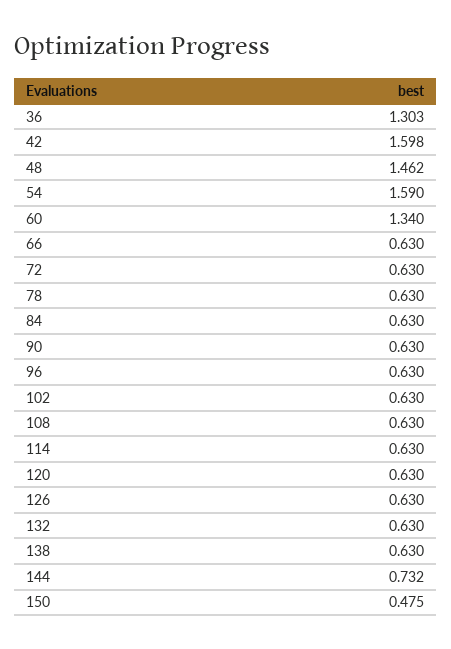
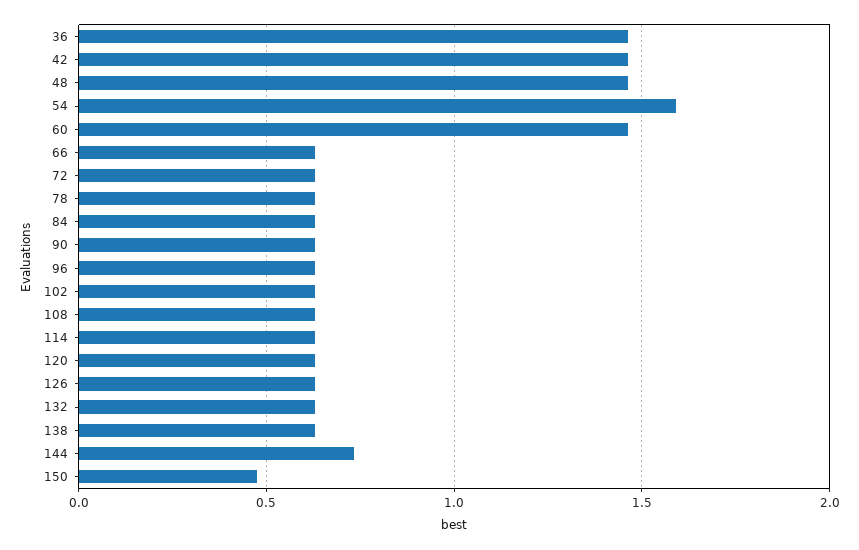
  {
-   "36": 1.303,
+   "36": 1.45,
-   "42": 1.598,
+   "42": 1.45,
    "48": 1.462,
    "54": 1.59,
-   "60": 1.34,
+   "60": 1.45,
    "66": 0.63,
    "72": 0.63,
    "78": 0.63,
    "84": 0.63,
    "90": 0.63,
    "96": 0.63,
    "102": 0.63,
    "108": 0.63,
    "114": 0.63,
    "120": 0.63,
    "126": 0.63,
    "132": 0.63,
    "138": 0.63,
    "144": 0.732,
    "150": 0.475
  }

